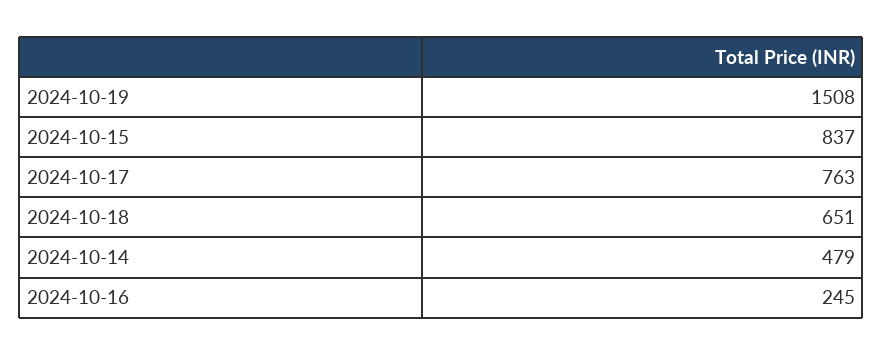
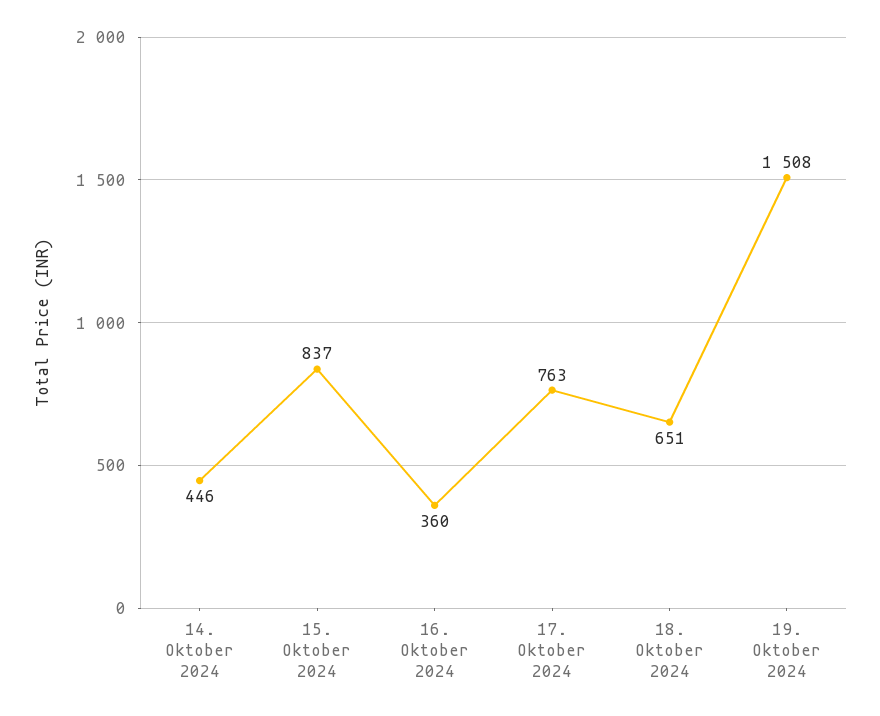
  {
    "2024-10-19": 1508,
    "2024-10-15": 837,
    "2024-10-17": 763,
    "2024-10-18": 651,
-   "2024-10-14": 479,
+   "2024-10-14": 446,
-   "2024-10-16": 245
+   "2024-10-16": 360
  }

